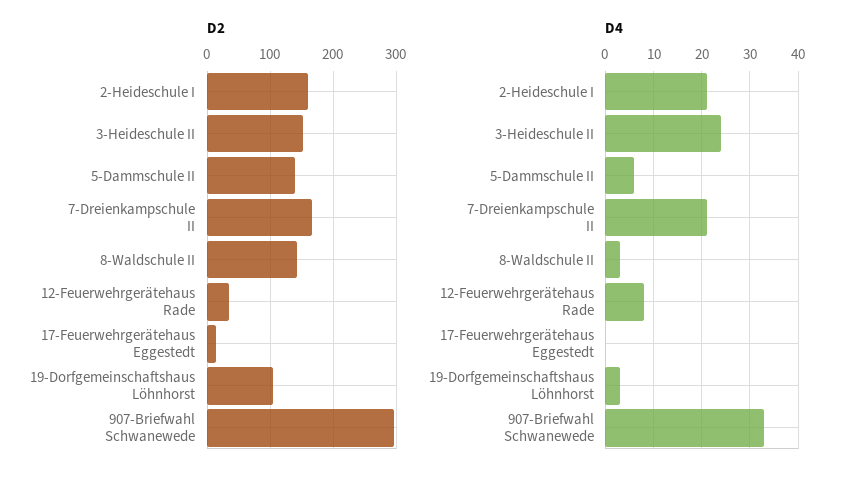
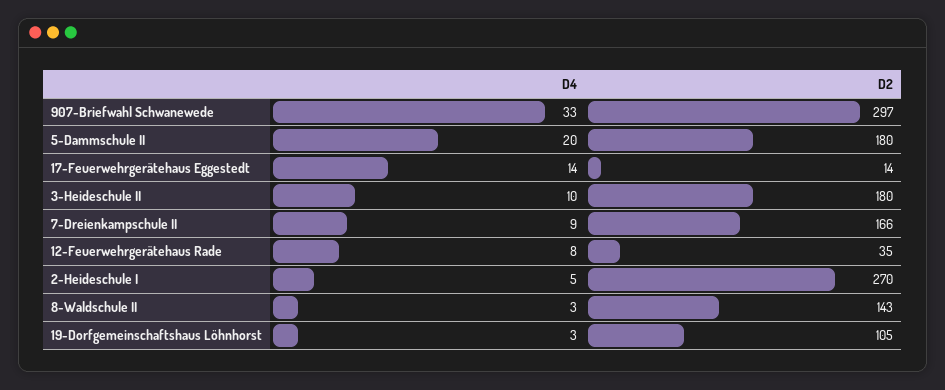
  {
    "D2": {
-     "2-Heideschule I": 160,
+     "2-Heideschule I": 270,
-     "3-Heideschule II": 150,
+     "3-Heideschule II": 180,
-     "5-Dammschule II": 140,
+     "5-Dammschule II": 180,
      "7-Dreienkampschule II": 166,
      "8-Waldschule II": 143,
      "12-Feuerwehrgerätehaus Rade": 35,
      "17-Feuerwehrgerätehaus Eggestedt": 14,
      "19-Dorfgemeinschaftshaus Löhnhorst": 105,
      "907-Briefwahl Schwanewede": 297
    },
    "D4": {
-     "2-Heideschule I": 20,
+     "2-Heideschule I": 5,
-     "3-Heideschule II": 25,
+     "3-Heideschule II": 10,
-     "5-Dammschule II": 5,
+     "5-Dammschule II": 20,
-     "7-Dreienkampschule II": 20,
+     "7-Dreienkampschule II": 9,
      "8-Waldschule II": 3,
      "12-Feuerwehrgerätehaus Rade": 8,
-     "17-Feuerwehrgerätehaus Eggestedt": 0,
+     "17-Feuerwehrgerätehaus Eggestedt": 14,
      "19-Dorfgemeinschaftshaus Löhnhorst": 3,
      "907-Briefwahl Schwanewede": 33
    }
  }

